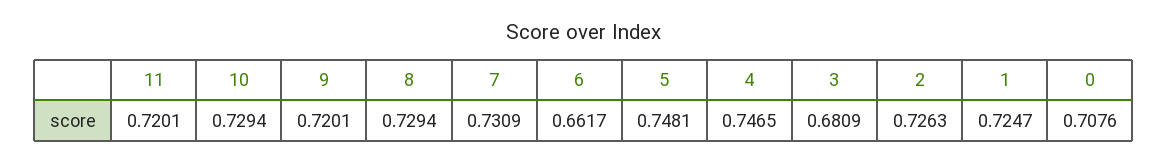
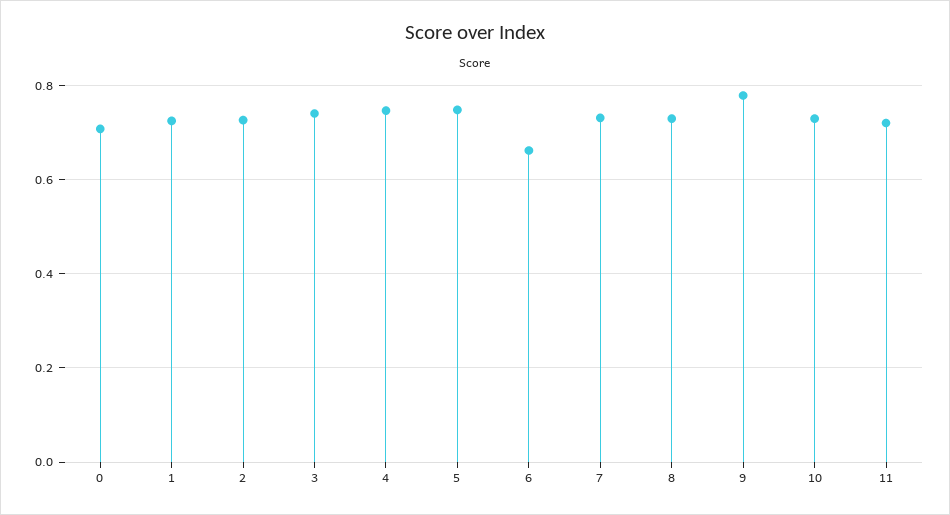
  {
    "11": 0.7201,
    "10": 0.7294,
-   "9": 0.7201,
+   "9": 0.78,
    "8": 0.7294,
    "7": 0.7309,
    "6": 0.6617,
    "5": 0.7481,
    "4": 0.7465,
-   "3": 0.6809,
+   "3": 0.74,
    "2": 0.7263,
    "1": 0.7247,
    "0": 0.7076
  }

